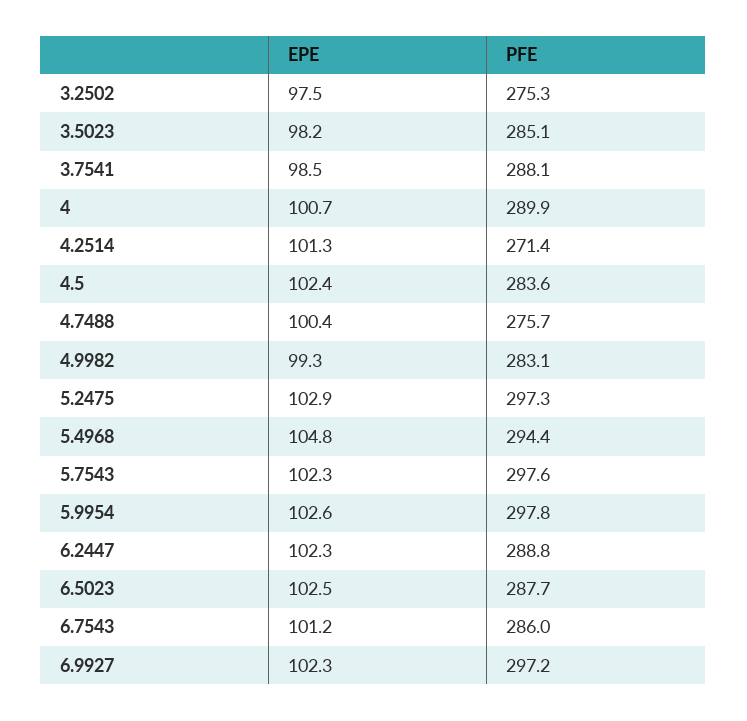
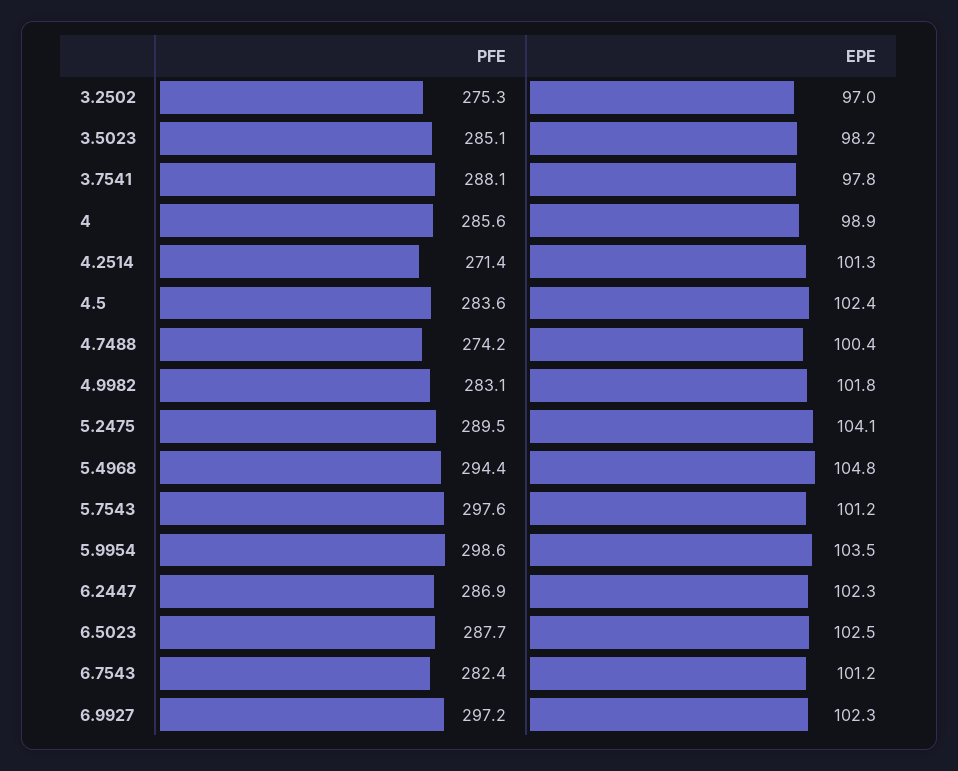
  {
    "EPE": {
-     "3.2502": 97.5,
+     "3.2502": 97,
      "3.5023": 98.2,
-     "3.7541": 98.5,
+     "3.7541": 97.8,
-     "4": 100.7,
+     "4": 98.9,
      "4.2514": 101.3,
      "4.5": 102.4,
      "4.7488": 100.4,
-     "4.9982": 99.3,
+     "4.9982": 101.8,
-     "5.2475": 102.9,
+     "5.2475": 104.1,
      "5.4968": 104.8,
-     "5.7543": 102.3,
+     "5.7543": 101.2,
-     "5.9954": 102.6,
+     "5.9954": 103.5,
      "6.2447": 102.3,
      "6.5023": 102.5,
      "6.7543": 101.2,
      "6.9927": 102.3
    },
    "PFE": {
      "3.2502": 275.3,
      "3.5023": 285.1,
      "3.7541": 288.1,
-     "4": 289.9,
+     "4": 285.6,
      "4.2514": 271.4,
      "4.5": 283.6,
-     "4.7488": 275.7,
+     "4.7488": 274.2,
      "4.9982": 283.1,
-     "5.2475": 297.3,
+     "5.2475": 289.5,
      "5.4968": 294.4,
      "5.7543": 297.6,
-     "5.9954": 297.8,
+     "5.9954": 298.6,
-     "6.2447": 288.8,
+     "6.2447": 286.9,
      "6.5023": 287.7,
-     "6.7543": 286,
+     "6.7543": 282.4,
      "6.9927": 297.2
    }
  }

